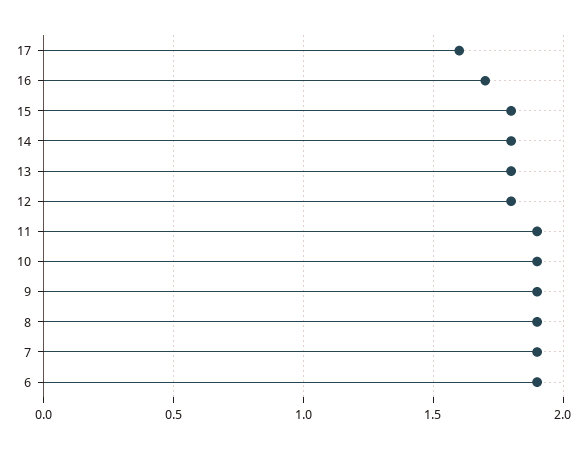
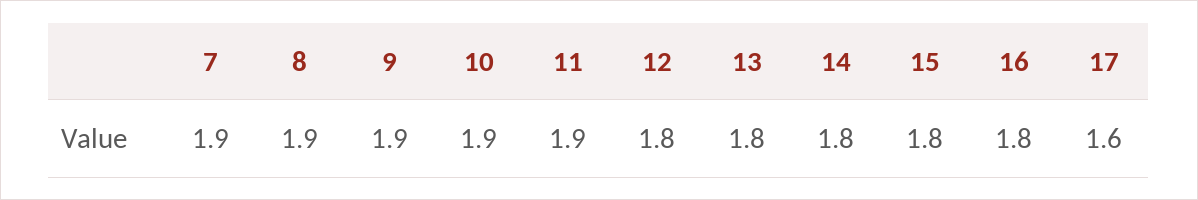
  {
    "17": 1.6,
-   "16": 1.7,
+   "16": 1.8,
    "15": 1.8,
    "14": 1.8,
    "13": 1.8,
    "12": 1.8,
    "11": 1.9,
    "10": 1.9,
    "9": 1.9,
    "8": 1.9,
-   "7": 1.9,
+   "7": 1.9
-   "6": 1.9
  }

